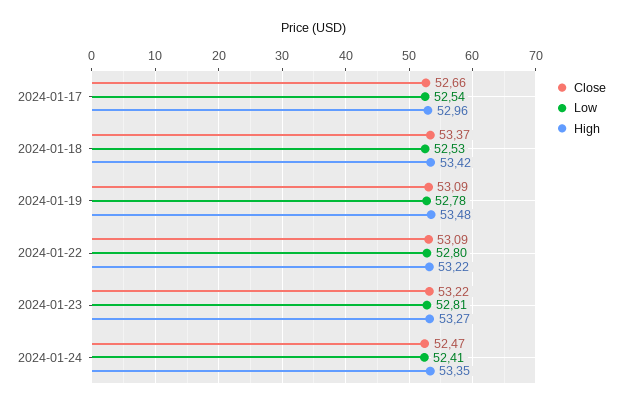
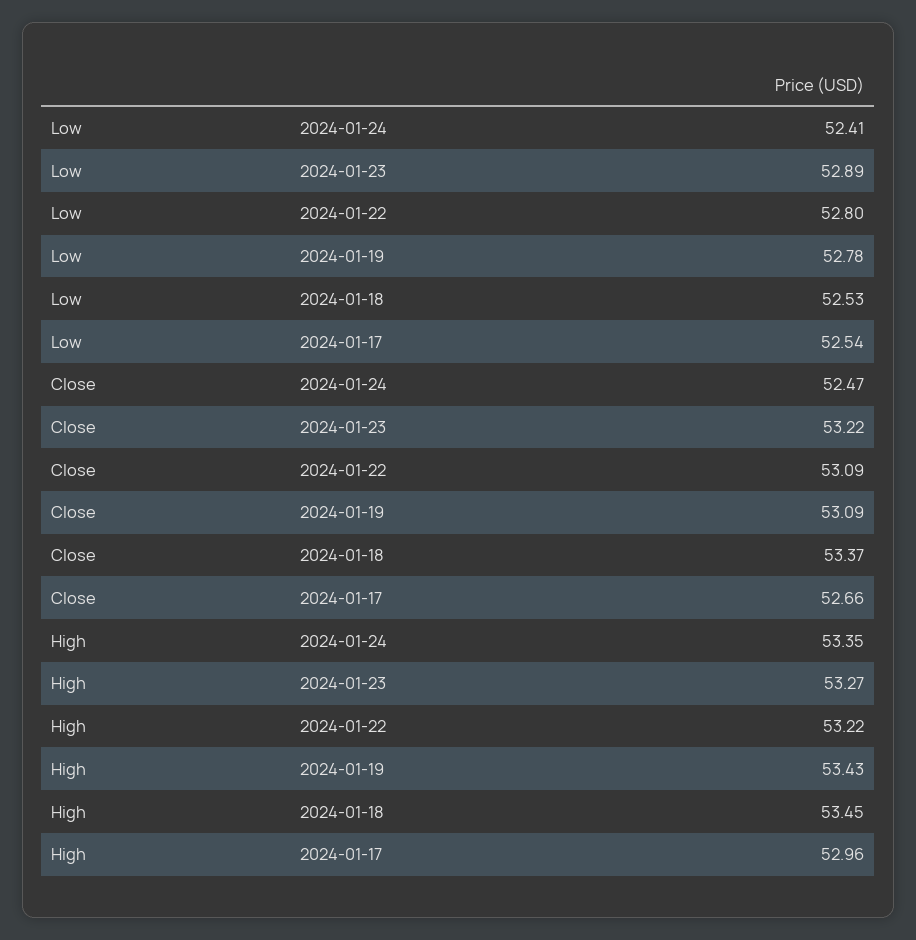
  {
    "Close": {
      "2024-01-17": 52.66,
      "2024-01-18": 53.37,
      "2024-01-19": 53.09,
      "2024-01-22": 53.09,
      "2024-01-23": 53.22,
      "2024-01-24": 52.47
    },
    "Low": {
      "2024-01-17": 52.54,
      "2024-01-18": 52.53,
      "2024-01-19": 52.78,
      "2024-01-22": 52.8,
-     "2024-01-23": 52.81,
+     "2024-01-23": 52.89,
      "2024-01-24": 52.41
    },
    "High": {
      "2024-01-17": 52.96,
-     "2024-01-18": 53.42,
+     "2024-01-18": 53.45,
-     "2024-01-19": 53.48,
+     "2024-01-19": 53.43,
      "2024-01-22": 53.22,
      "2024-01-23": 53.27,
      "2024-01-24": 53.35
    }
  }

